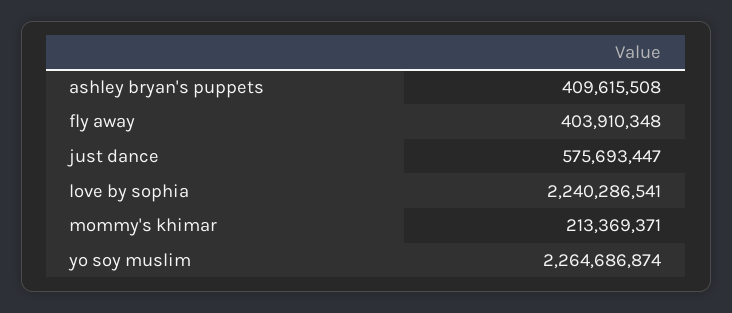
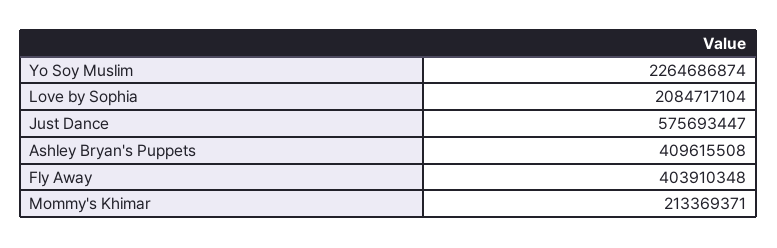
  {
    "ashley bryan's puppets": 409615508,
    "fly away": 403910348,
    "just dance": 575693447,
-   "love by sophia": 2240286541,
+   "love by sophia": 2084717104,
    "mommy's khimar": 213369371,
    "yo soy muslim": 2264686874
  }

